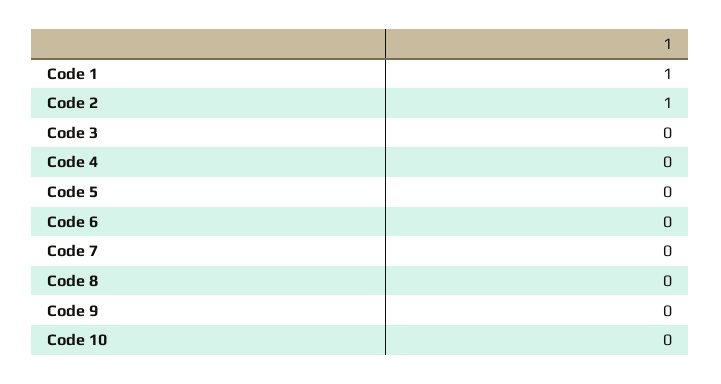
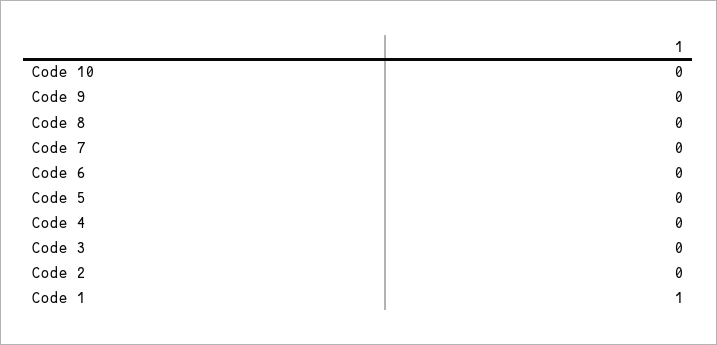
  {
    "Code 1": 1,
-   "Code 2": 1,
+   "Code 2": 0,
    "Code 3": 0,
    "Code 4": 0,
    "Code 5": 0,
    "Code 6": 0,
    "Code 7": 0,
    "Code 8": 0,
    "Code 9": 0,
    "Code 10": 0
  }

